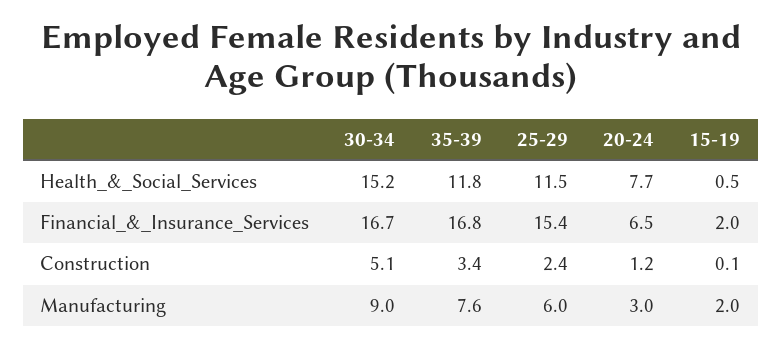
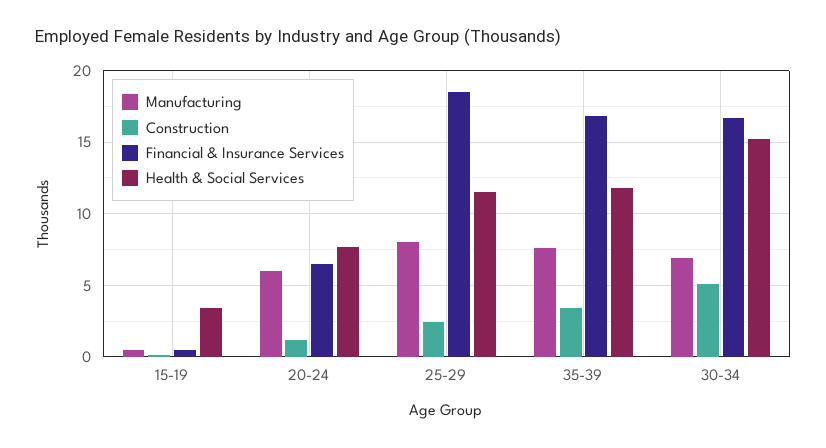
  {
    "Health_&_Social_Services": {
      "30-34": 15.2,
      "35-39": 11.8,
      "25-29": 11.5,
      "20-24": 7.7,
-     "15-19": 0.5
+     "15-19": 3.5
    },
    "Financial_&_Insurance_Services": {
      "30-34": 16.7,
      "35-39": 16.8,
-     "25-29": 15.4,
+     "25-29": 18.5,
      "20-24": 6.5,
-     "15-19": 2
+     "15-19": 0.5
    },
    "Construction": {
      "30-34": 5.1,
      "35-39": 3.4,
      "25-29": 2.4,
      "20-24": 1.2,
      "15-19": 0.1
    },
    "Manufacturing": {
-     "30-34": 9,
+     "30-34": 7,
      "35-39": 7.6,
-     "25-29": 6,
+     "25-29": 8,
-     "20-24": 3,
+     "20-24": 6,
-     "15-19": 2
+     "15-19": 0.5
    }
  }

